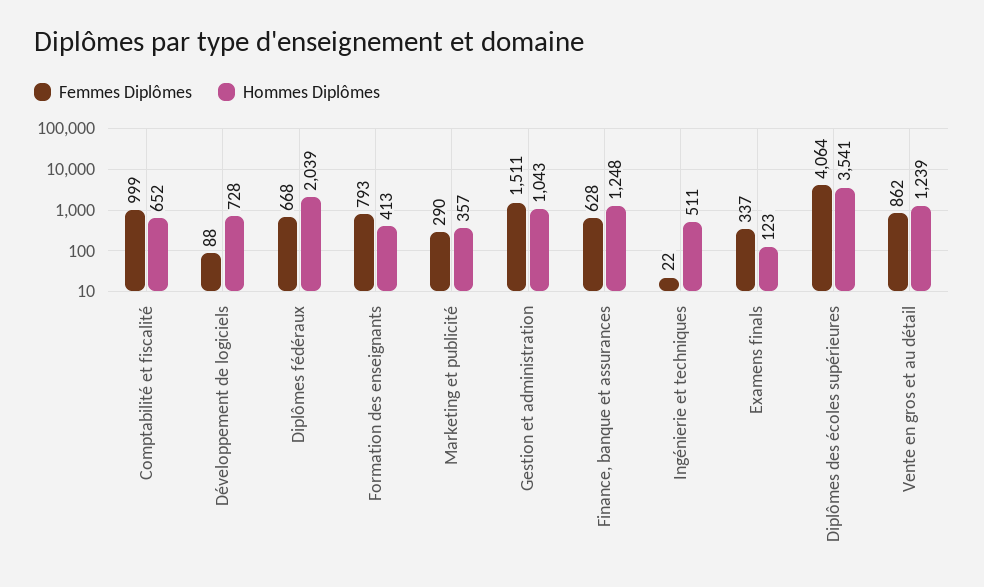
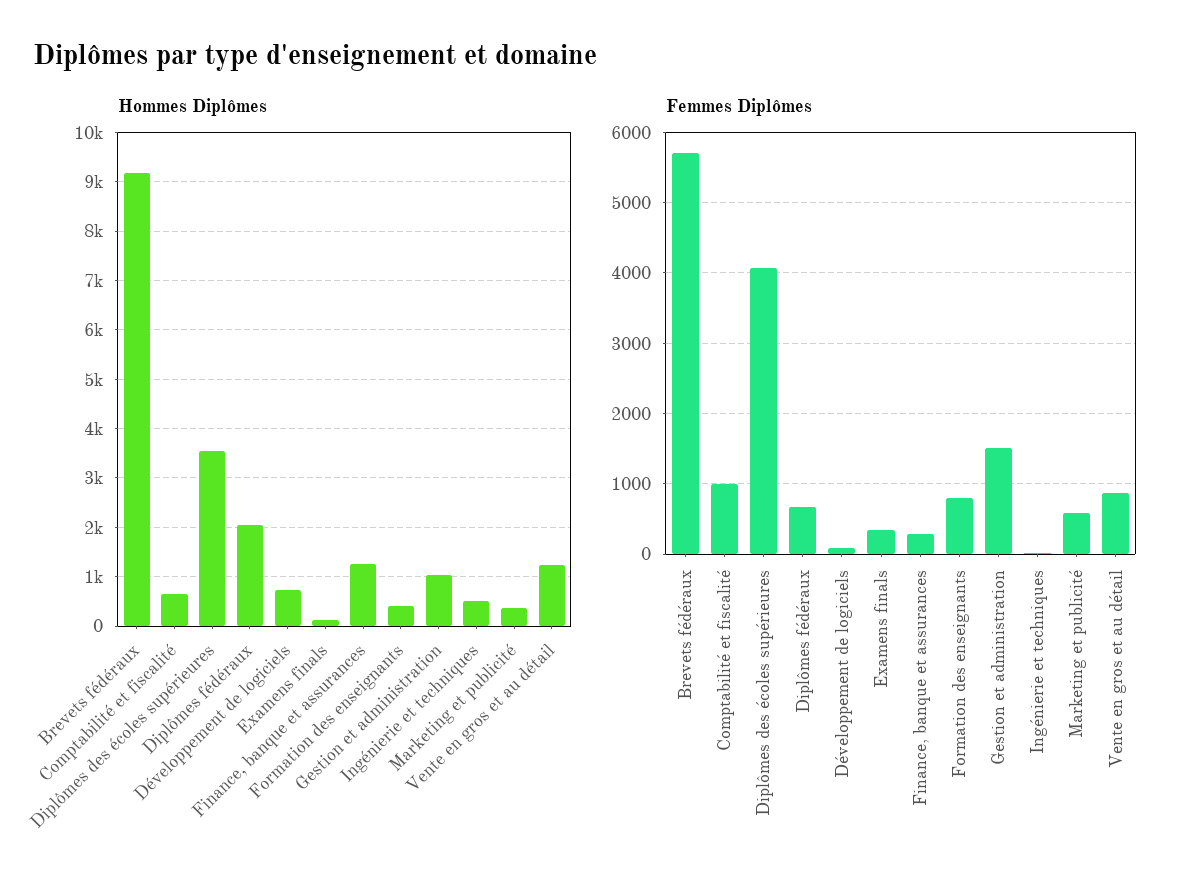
  {
    "Femmes Diplômes": {
      "Comptabilité et fiscalité": 999,
      "Développement de logiciels": 88,
      "Diplômes fédéraux": 668,
      "Formation des enseignants": 793,
-     "Marketing et publicité": 290,
+     "Marketing et publicité": 600,
      "Gestion et administration": 1511,
-     "Finance, banque et assurances": 628,
+     "Finance, banque et assurances": 300,
      "Ingénierie et techniques": 22,
      "Examens finals": 337,
      "Diplômes des écoles supérieures": 4064,
-     "Vente en gros et au détail": 862
+     "Vente en gros et au détail": 862,
+     "Brevets fédéraux": 5700
    },
    "Hommes Diplômes": {
      "Comptabilité et fiscalité": 652,
      "Développement de logiciels": 728,
      "Diplômes fédéraux": 2039,
      "Formation des enseignants": 413,
      "Marketing et publicité": 357,
      "Gestion et administration": 1043,
      "Finance, banque et assurances": 1248,
      "Ingénierie et techniques": 511,
      "Examens finals": 123,
      "Diplômes des écoles supérieures": 3541,
-     "Vente en gros et au détail": 1239
+     "Vente en gros et au détail": 1239,
+     "Brevets fédéraux": 9200
    }
  }

